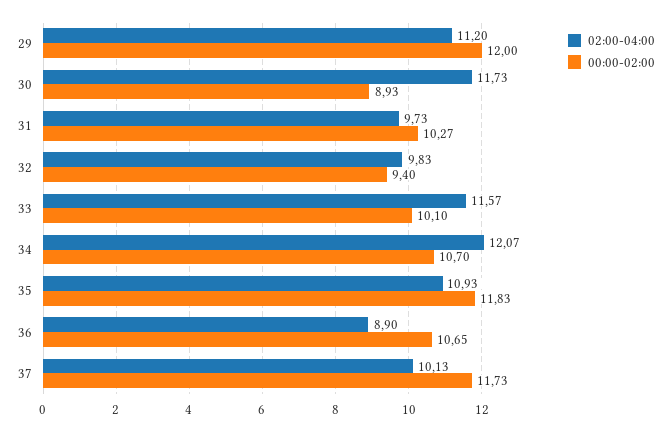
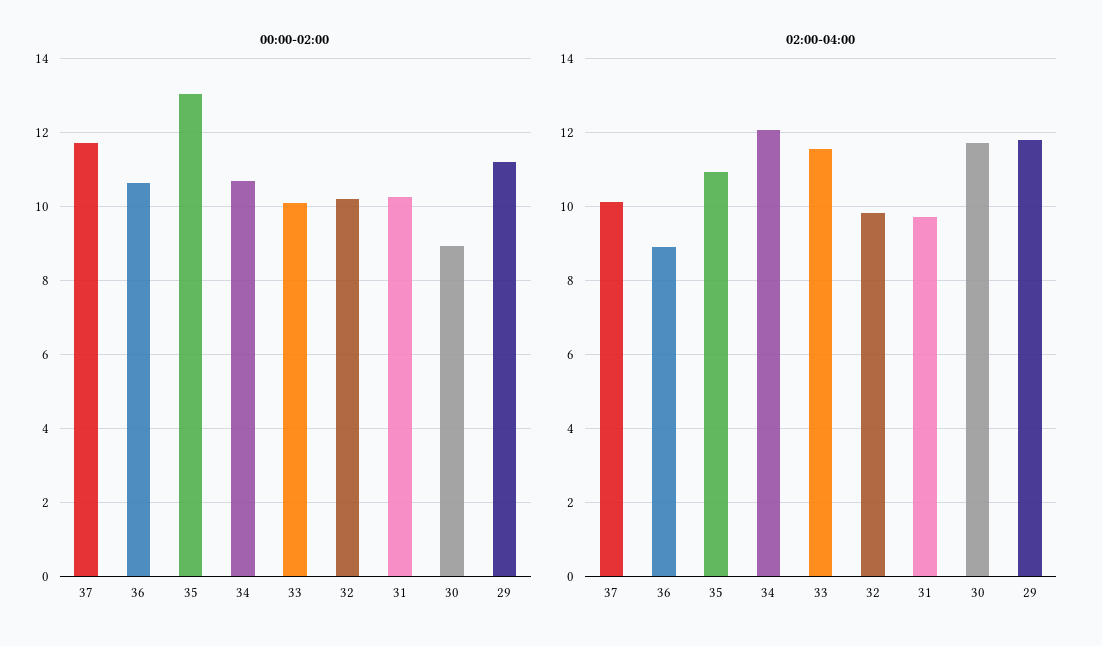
  {
    "02:00-04:00": {
-     "29": 11.2,
+     "29": 11.8,
      "30": 11.73,
      "31": 9.73,
      "32": 9.83,
      "33": 11.57,
      "34": 12.07,
      "35": 10.93,
      "36": 8.9,
      "37": 10.13
    },
    "00:00-02:00": {
-     "29": 12,
+     "29": 11.2,
      "30": 8.93,
      "31": 10.27,
-     "32": 9.4,
+     "32": 10.2,
      "33": 10.1,
      "34": 10.7,
-     "35": 11.83,
+     "35": 13,
      "36": 10.65,
      "37": 11.73
    }
  }

